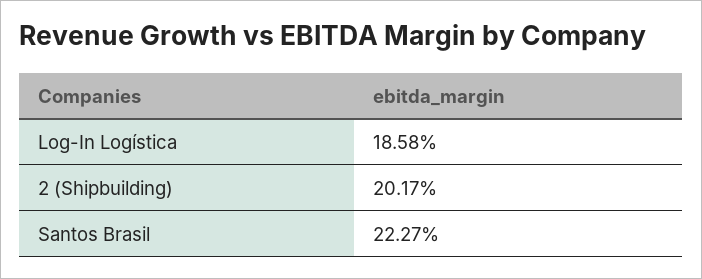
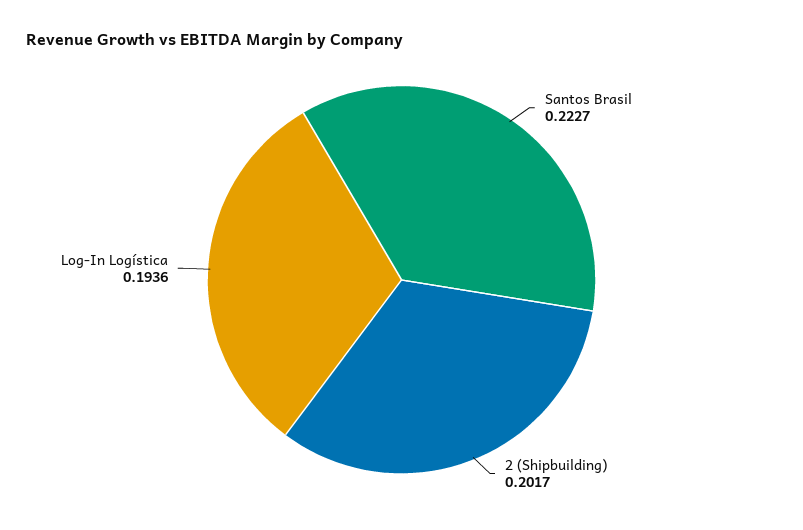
  {
-   "Log-In Logística": 0.1858,
+   "Log-In Logística": 0.1936,
    "2 (Shipbuilding)": 0.2017,
    "Santos Brasil": 0.2227
  }

